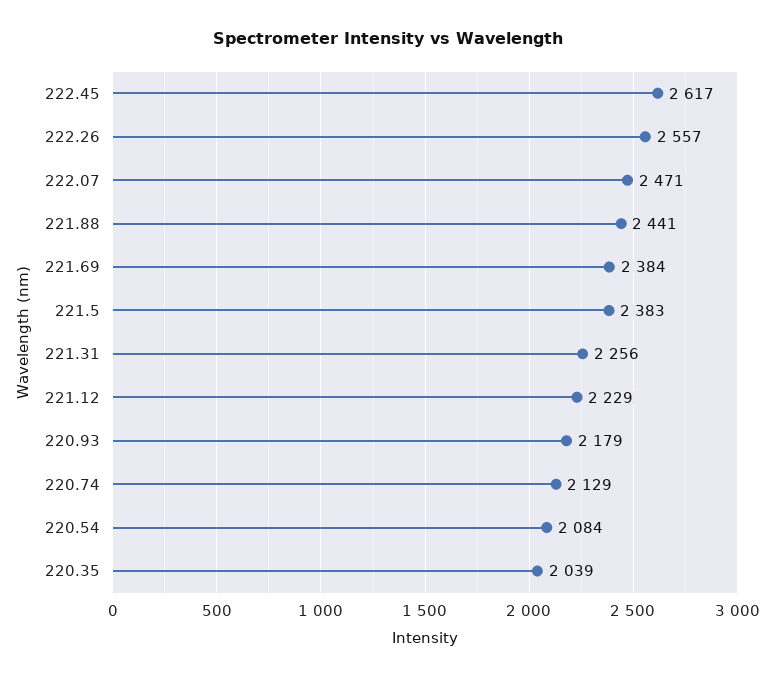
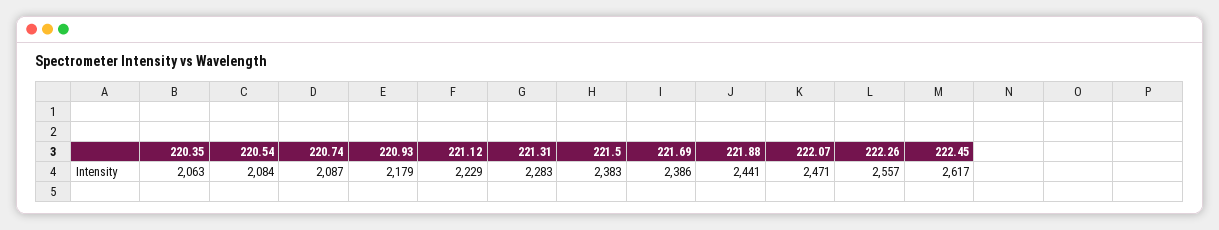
  {
    "222.45": 2617,
    "222.26": 2557,
    "222.07": 2471,
    "221.88": 2441,
-   "221.69": 2384,
+   "221.69": 2386,
    "221.5": 2383,
-   "221.31": 2256,
+   "221.31": 2283,
    "221.12": 2229,
    "220.93": 2179,
-   "220.74": 2129,
+   "220.74": 2087,
    "220.54": 2084,
-   "220.35": 2039
+   "220.35": 2063
  }

